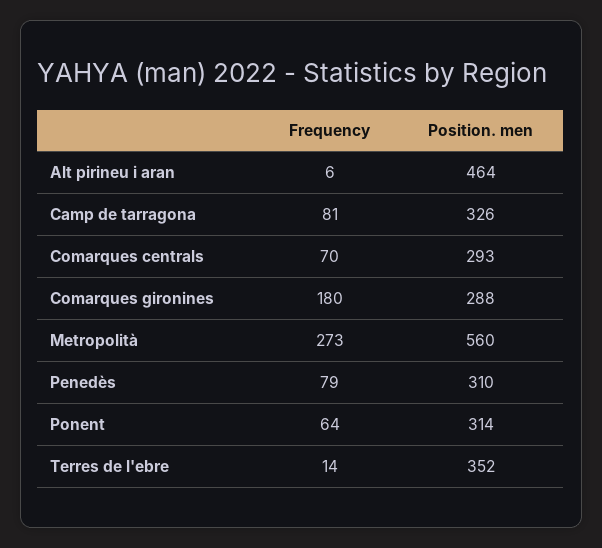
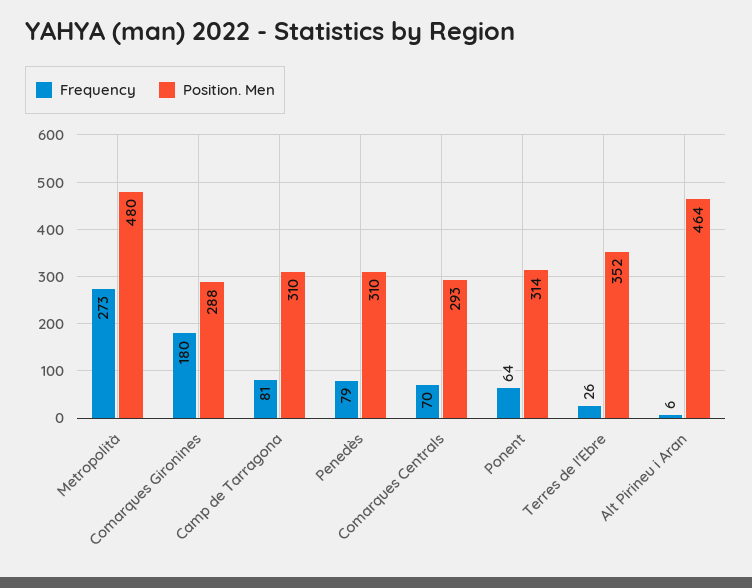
  {
    "Frequency": {
      "Alt pirineu i aran": 6,
      "Camp de tarragona": 81,
      "Comarques centrals": 70,
      "Comarques gironines": 180,
      "Metropolità": 273,
      "Penedès": 79,
      "Ponent": 64,
-     "Terres de l'ebre": 14
+     "Terres de l'ebre": 26
    },
    "Position. men": {
      "Alt pirineu i aran": 464,
-     "Camp de tarragona": 326,
+     "Camp de tarragona": 310,
      "Comarques centrals": 293,
      "Comarques gironines": 288,
-     "Metropolità": 560,
+     "Metropolità": 480,
      "Penedès": 310,
      "Ponent": 314,
      "Terres de l'ebre": 352
    }
  }

